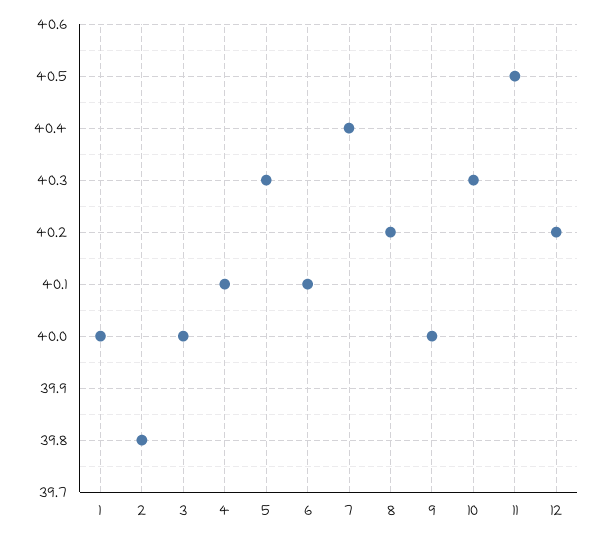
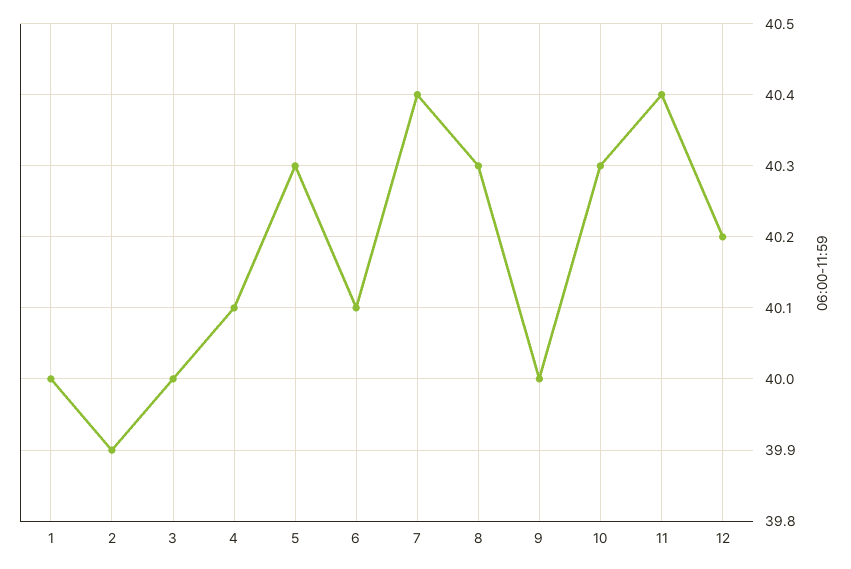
  {
    "1": 40,
-   "2": 39.8,
+   "2": 39.9,
    "3": 40,
    "4": 40.1,
    "5": 40.3,
    "6": 40.1,
    "7": 40.4,
-   "8": 40.2,
+   "8": 40.3,
    "9": 40,
    "10": 40.3,
-   "11": 40.5,
+   "11": 40.4,
    "12": 40.2
  }

